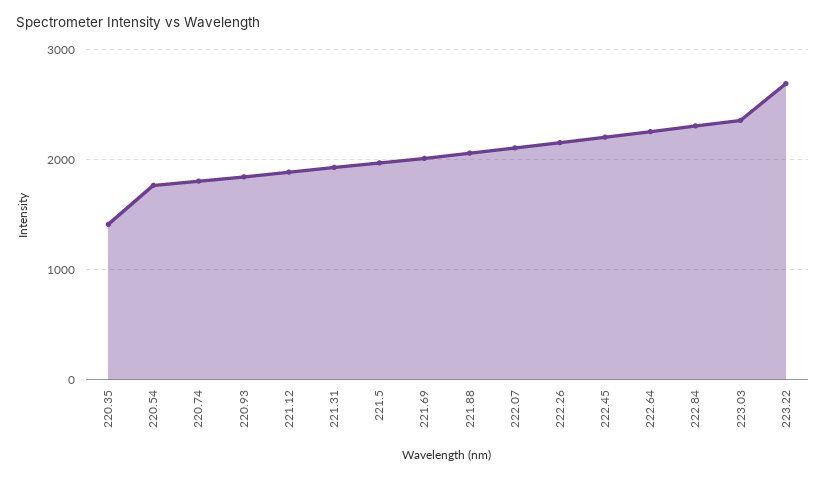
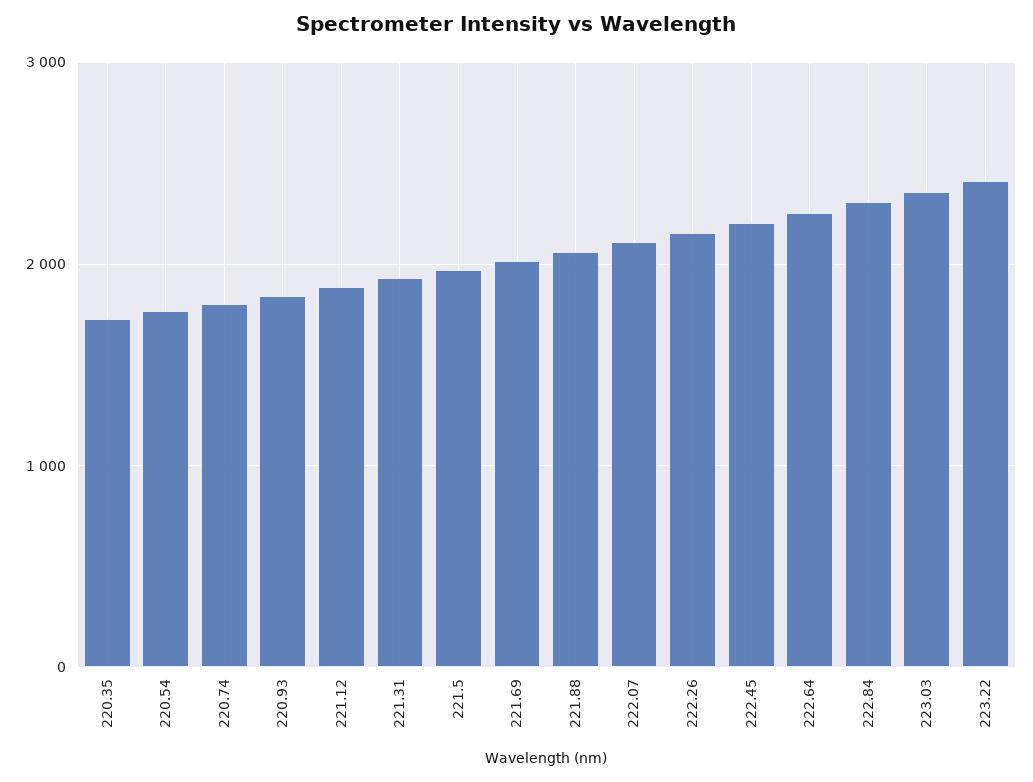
  {
-   "220.35": 1400,
+   "220.35": 1700,
    "220.54": 1800,
    "220.74": 1800,
    "220.93": 1800,
    "221.12": 1900,
    "221.31": 1900,
    "221.5": 2000,
    "221.69": 2000,
    "221.88": 2100,
    "222.07": 2100,
    "222.26": 2200,
    "222.45": 2200,
    "222.64": 2300,
    "222.84": 2300,
    "223.03": 2400,
-   "223.22": 2700
+   "223.22": 2400
  }

